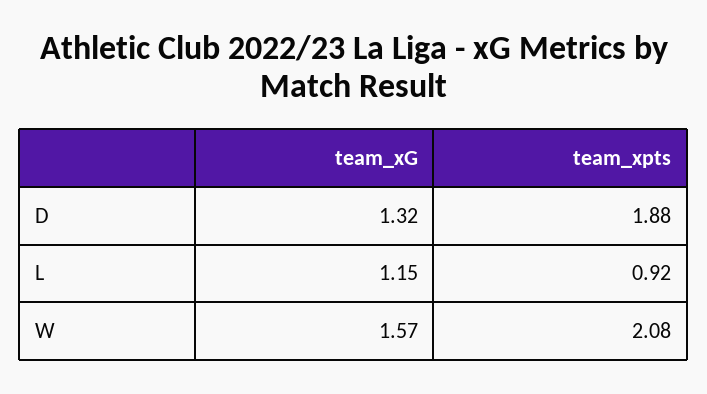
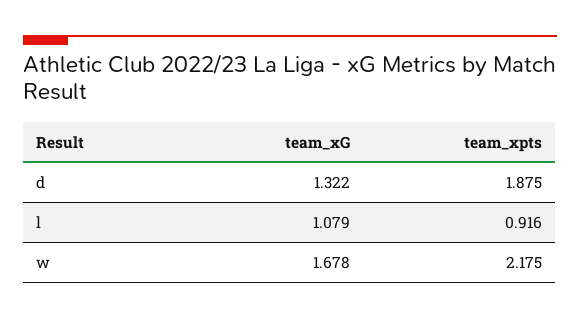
  {
    "team_xG": {
      "D": 1.322,
-     "L": 1.15,
+     "L": 1.079,
-     "W": 1.57
+     "W": 1.678
    },
    "team_xpts": {
      "D": 1.875,
      "L": 0.916,
-     "W": 2.08
+     "W": 2.175
    }
  }

